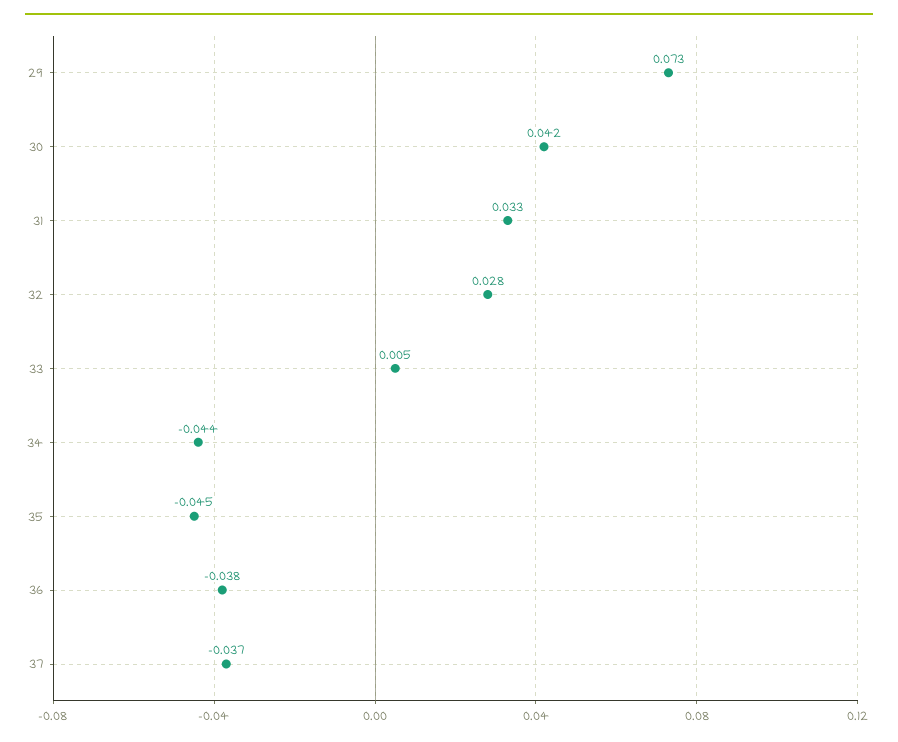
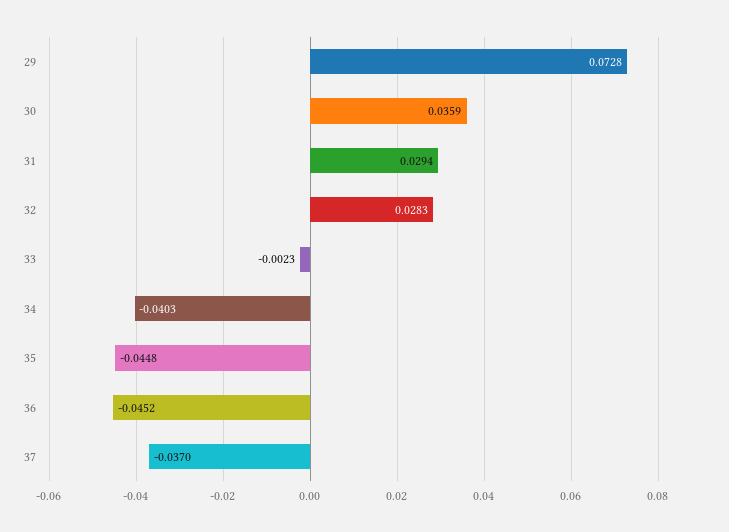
  {
    "29": 0.0728,
-   "30": 0.042,
+   "30": 0.0359,
-   "31": 0.033,
+   "31": 0.0294,
    "32": 0.0283,
-   "33": 0.005,
+   "33": -0.0023,
-   "34": -0.044,
+   "34": -0.0403,
    "35": -0.0448,
-   "36": -0.038,
+   "36": -0.0452,
    "37": -0.037
  }

